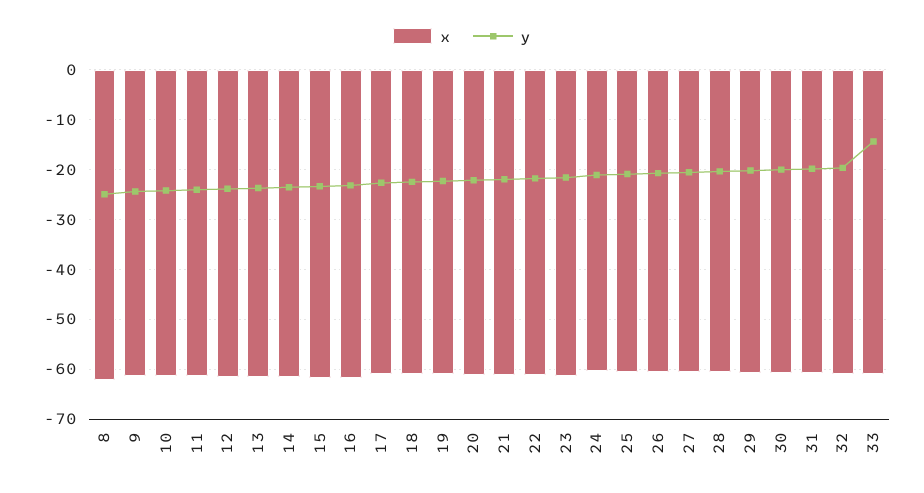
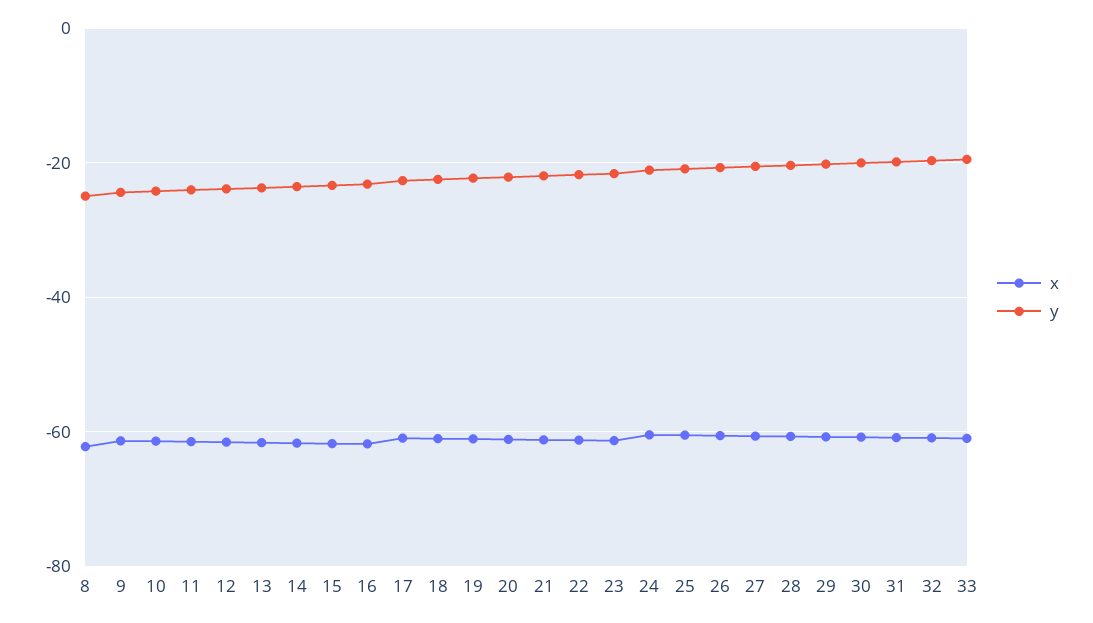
  {
    "x": {
      "8": -62,
      "9": -62,
      "10": -62,
      "11": -62,
      "12": -62,
      "13": -62,
      "14": -62,
      "15": -62,
      "16": -62,
      "17": -60,
      "18": -60,
      "19": -62,
      "20": -62,
      "21": -62,
      "22": -62,
      "23": -62,
      "24": -60,
      "25": -60,
      "26": -60,
      "27": -60,
      "28": -60,
      "29": -60,
      "30": -60,
      "31": -60,
      "32": -60,
      "33": -60
    },
    "y": {
      "8": -24,
      "9": -24,
      "10": -24,
      "11": -24,
      "12": -24,
      "13": -24,
      "14": -24,
      "15": -24,
      "16": -24,
      "17": -22,
      "18": -22,
      "19": -22,
      "20": -22,
      "21": -22,
      "22": -22,
      "23": -22,
      "24": -22,
      "25": -20,
      "26": -20,
      "27": -20,
      "28": -20,
      "29": -20,
      "30": -20,
      "31": -20,
      "32": -20,
-     "33": -14
+     "33": -20
    }
  }

